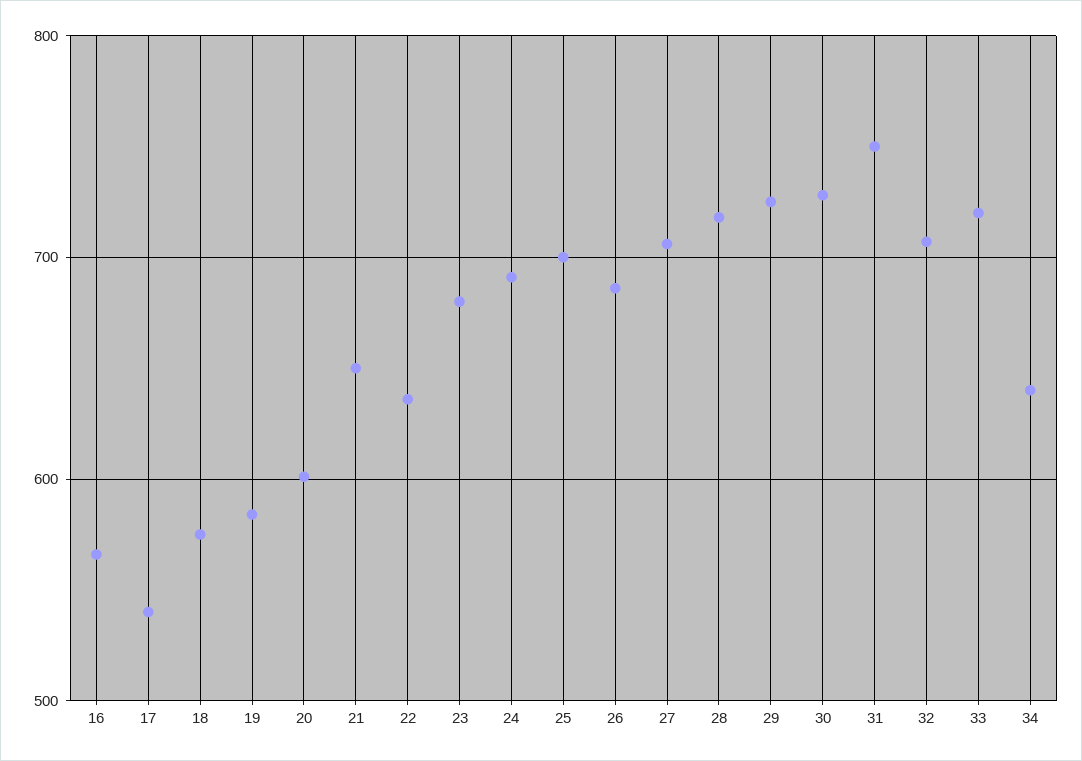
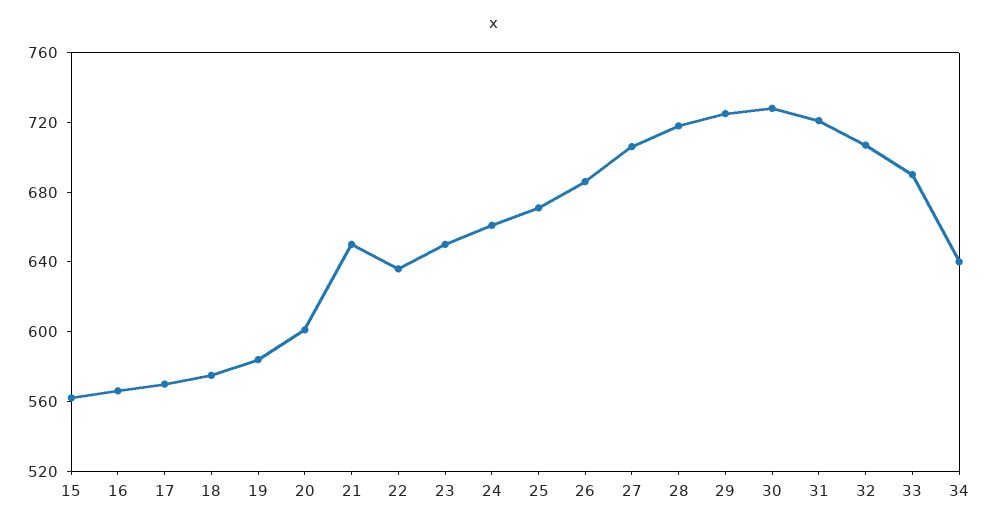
  {
    "16": 570,
-   "17": 540,
+   "17": 570,
    "18": 580,
    "19": 580,
    "20": 600,
    "21": 650,
    "22": 640,
-   "23": 680,
+   "23": 650,
-   "24": 690,
+   "24": 660,
-   "25": 700,
+   "25": 670,
    "26": 690,
    "27": 710,
    "28": 720,
    "29": 730,
    "30": 730,
-   "31": 750,
+   "31": 720,
    "32": 710,
-   "33": 720,
+   "33": 690,
-   "34": 640
+   "34": 640,
+   "15": 560
  }

